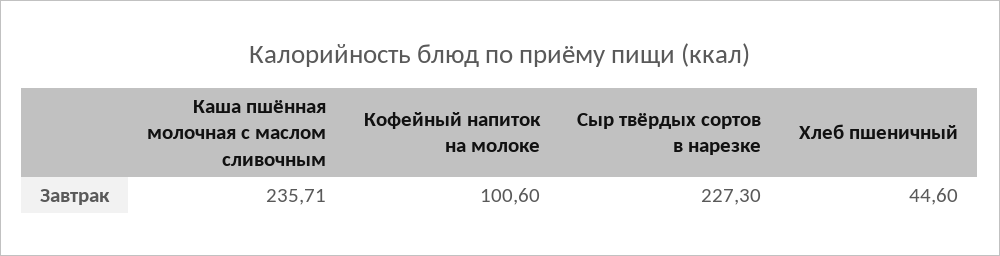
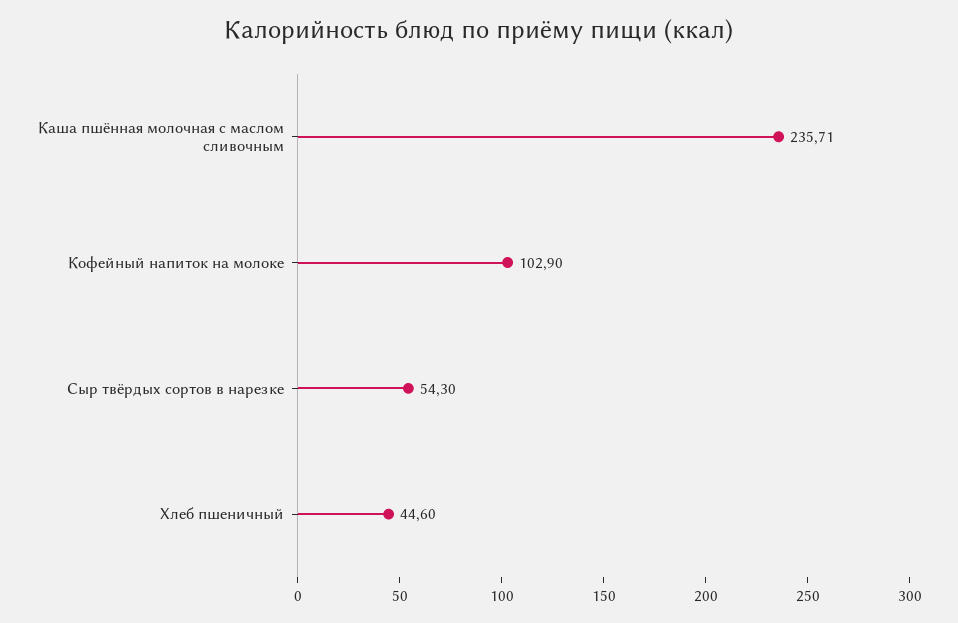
  {
    "Каша пшённая молочная с маслом сливочным": 235.71,
-   "Кофейный напиток на молоке": 100.6,
+   "Кофейный напиток на молоке": 102.9,
-   "Сыр твёрдых сортов в нарезке": 227.3,
+   "Сыр твёрдых сортов в нарезке": 54.3,
    "Хлеб пшеничный": 44.6
  }

